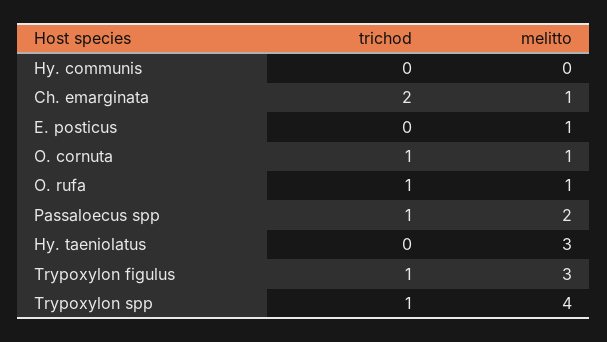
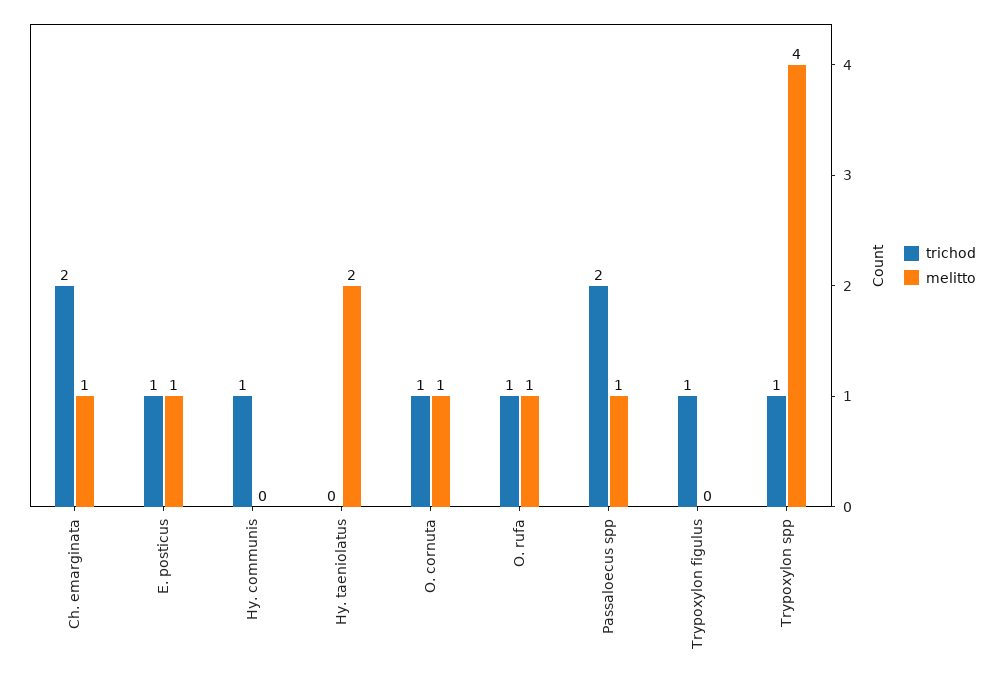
  {
    "trichod": {
-     "Hy. communis": 0,
+     "Hy. communis": 1,
      "Ch. emarginata": 2,
-     "E. posticus": 0,
+     "E. posticus": 1,
      "O. cornuta": 1,
      "O. rufa": 1,
-     "Passaloecus spp": 1,
+     "Passaloecus spp": 2,
      "Hy. taeniolatus": 0,
      "Trypoxylon figulus": 1,
      "Trypoxylon spp": 1
    },
    "melitto": {
      "Hy. communis": 0,
      "Ch. emarginata": 1,
      "E. posticus": 1,
      "O. cornuta": 1,
      "O. rufa": 1,
-     "Passaloecus spp": 2,
+     "Passaloecus spp": 1,
-     "Hy. taeniolatus": 3,
+     "Hy. taeniolatus": 2,
-     "Trypoxylon figulus": 3,
+     "Trypoxylon figulus": 0,
      "Trypoxylon spp": 4
    }
  }

